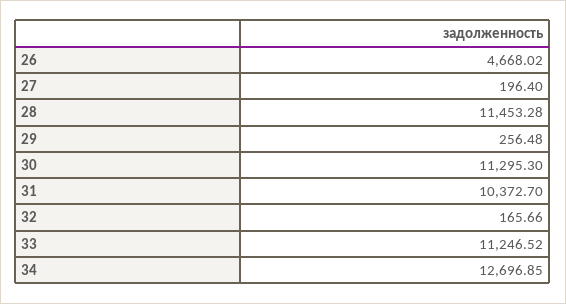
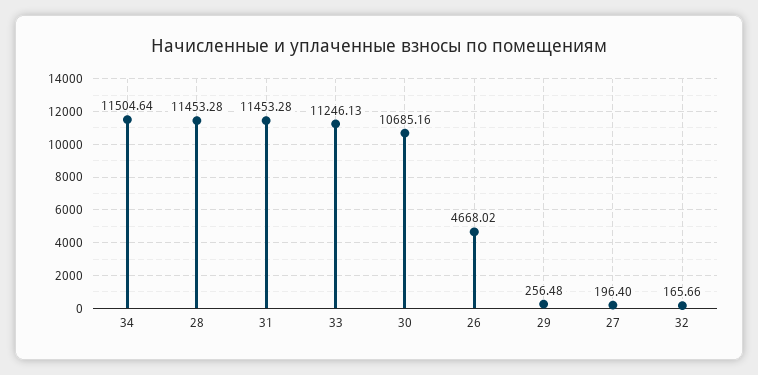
  {
    "26": 4668.02,
    "27": 196.4,
    "28": 11453.28,
    "29": 256.48,
-   "30": 11295.3,
+   "30": 10685.16,
-   "31": 10372.7,
+   "31": 11453.28,
    "32": 165.66,
-   "33": 11246.52,
+   "33": 11246.13,
-   "34": 12696.85
+   "34": 11504.64
  }

